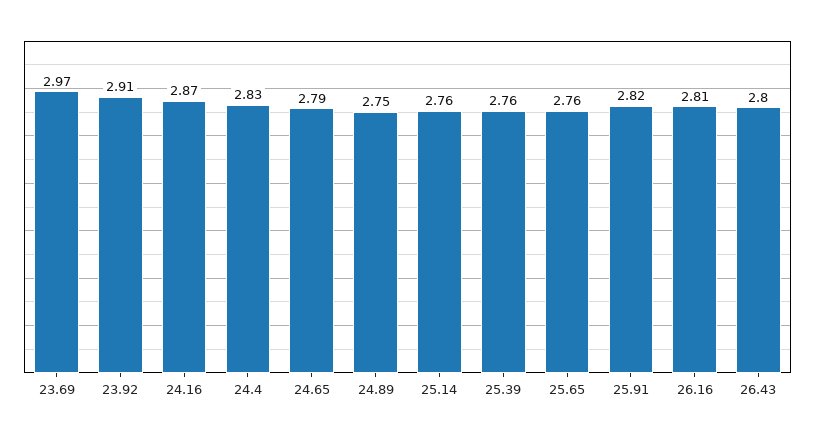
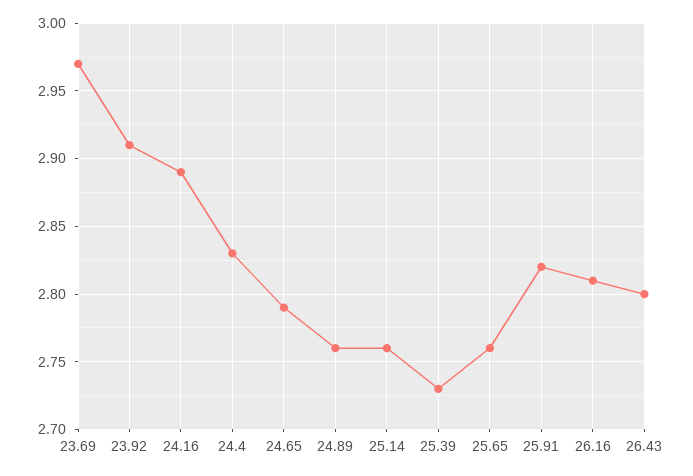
  {
    "23.69": 2.97,
    "23.92": 2.91,
-   "24.16": 2.87,
+   "24.16": 2.89,
    "24.4": 2.83,
    "24.65": 2.79,
-   "24.89": 2.75,
+   "24.89": 2.76,
    "25.14": 2.76,
-   "25.39": 2.76,
+   "25.39": 2.73,
    "25.65": 2.76,
    "25.91": 2.82,
    "26.16": 2.81,
    "26.43": 2.8
  }

